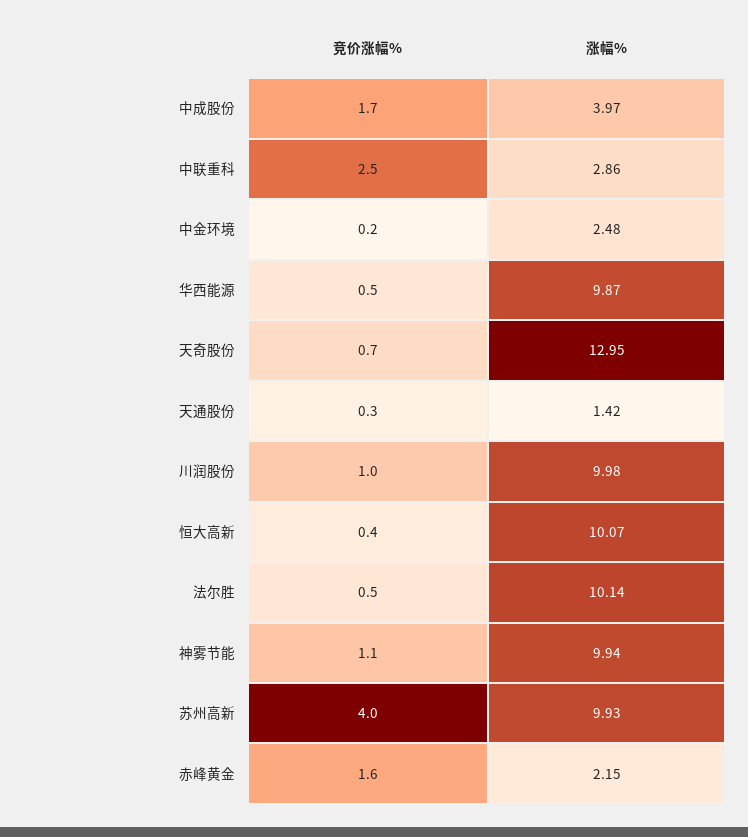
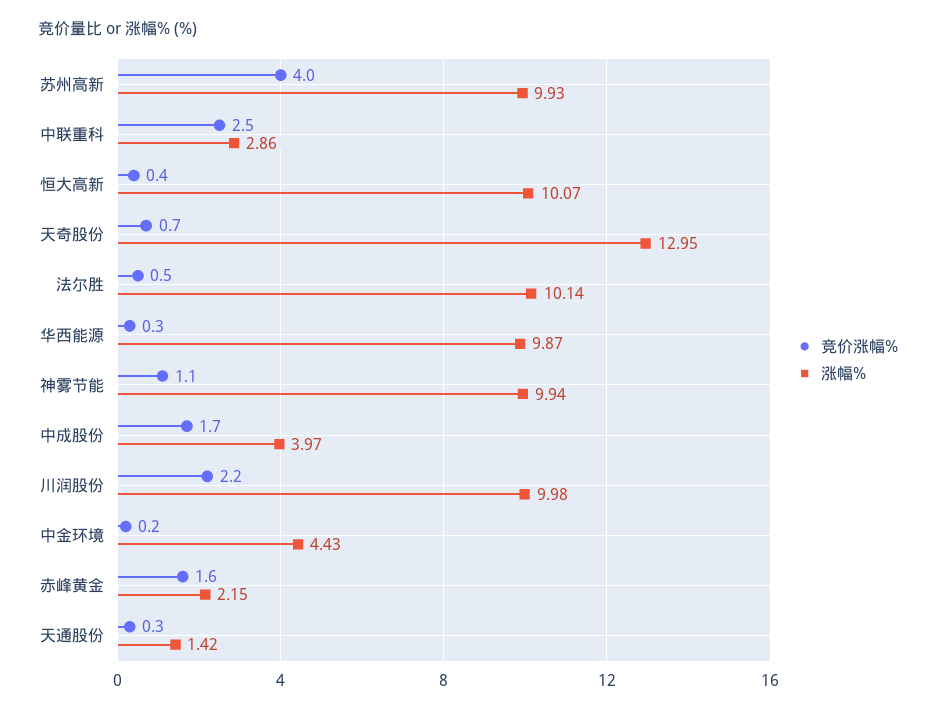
  {
    "竞价涨幅%": {
      "中成股份": 1.7,
      "中联重科": 2.5,
      "中金环境": 0.2,
-     "华西能源": 0.5,
+     "华西能源": 0.3,
      "天奇股份": 0.7,
      "天通股份": 0.3,
-     "川润股份": 1,
+     "川润股份": 2.2,
      "恒大高新": 0.4,
      "法尔胜": 0.5,
      "神雾节能": 1.1,
      "苏州高新": 4,
      "赤峰黄金": 1.6
    },
    "涨幅%": {
      "中成股份": 3.97,
      "中联重科": 2.86,
-     "中金环境": 2.48,
+     "中金环境": 4.43,
      "华西能源": 9.87,
      "天奇股份": 12.95,
      "天通股份": 1.42,
      "川润股份": 9.98,
      "恒大高新": 10.07,
      "法尔胜": 10.14,
      "神雾节能": 9.94,
      "苏州高新": 9.93,
      "赤峰黄金": 2.15
    }
  }

